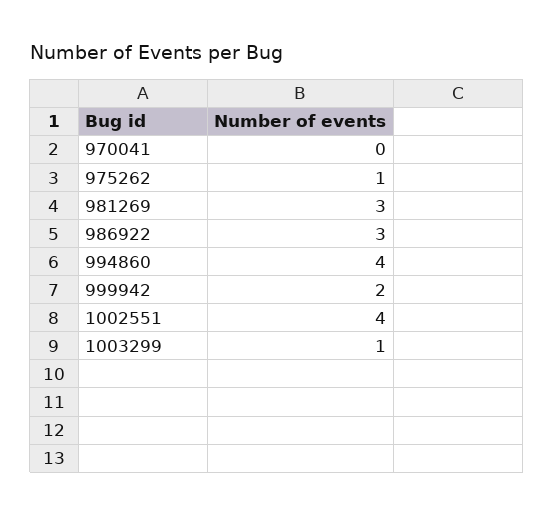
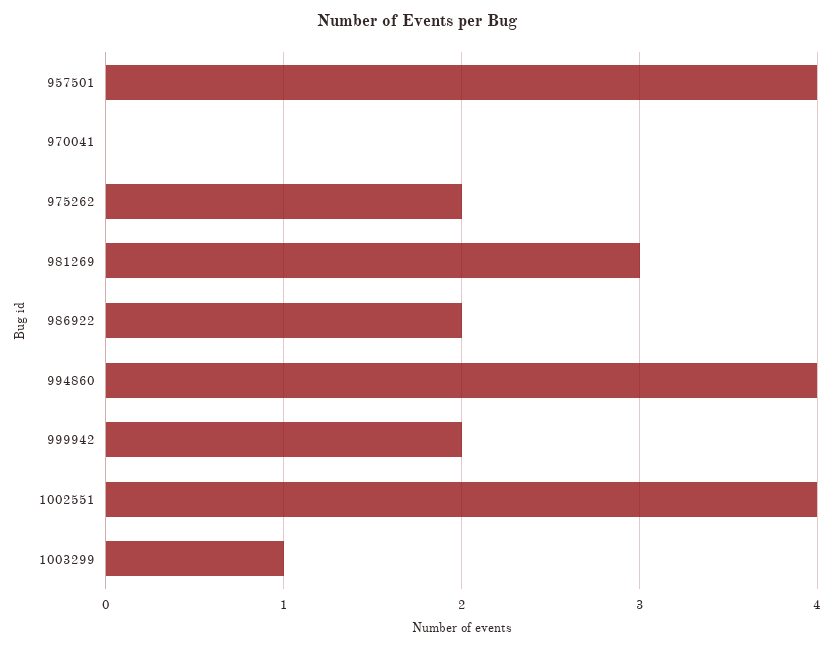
  {
    "970041": 0,
-   "975262": 1,
+   "975262": 2,
    "981269": 3,
-   "986922": 3,
+   "986922": 2,
    "994860": 4,
    "999942": 2,
    "1002551": 4,
-   "1003299": 1
+   "1003299": 1,
+   "957501": 4
  }

